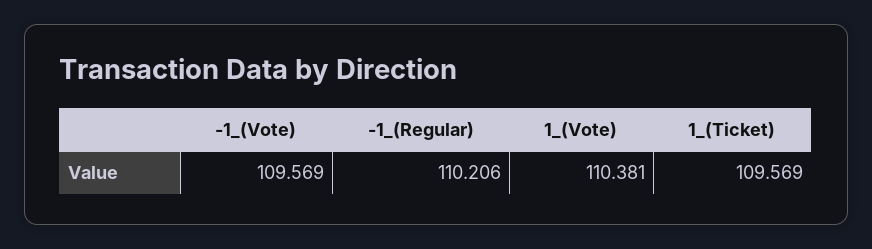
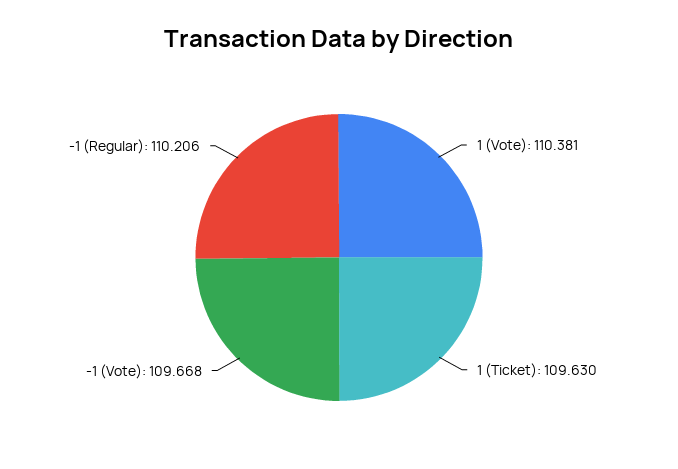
  {
-   "-1_(Vote)": 109.569,
+   "-1_(Vote)": 109.668,
    "-1_(Regular)": 110.206,
    "1_(Vote)": 110.381,
-   "1_(Ticket)": 109.569
+   "1_(Ticket)": 109.63
  }

